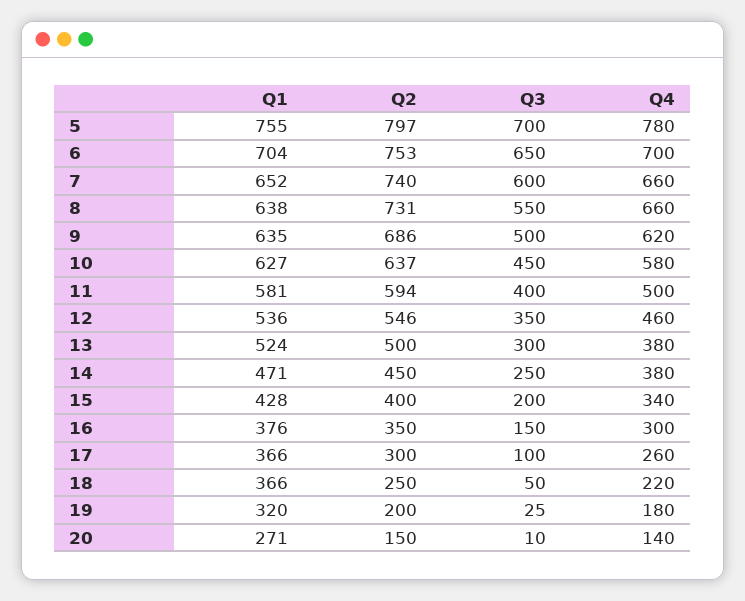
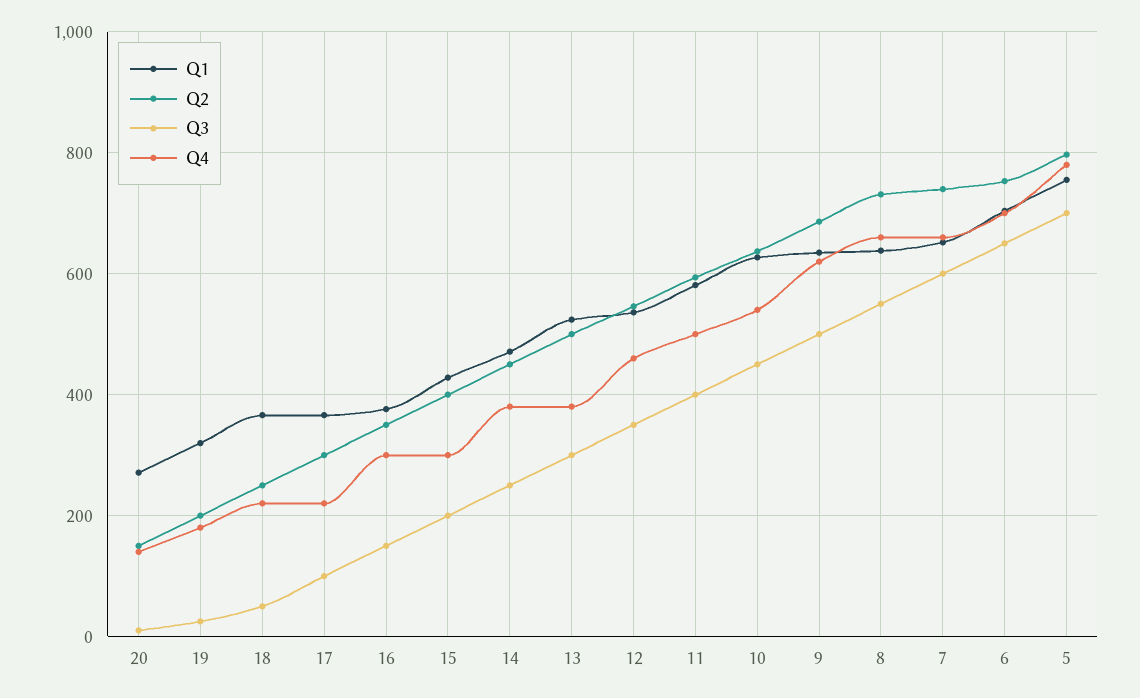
  {
    "Q1": {
      "5": 755,
      "6": 704,
      "7": 652,
      "8": 638,
      "9": 635,
      "10": 627,
      "11": 581,
      "12": 536,
      "13": 524,
      "14": 471,
      "15": 428,
      "16": 376,
      "17": 366,
      "18": 366,
      "19": 320,
      "20": 271
    },
    "Q2": {
      "5": 797,
      "6": 753,
      "7": 740,
      "8": 731,
      "9": 686,
      "10": 637,
      "11": 594,
      "12": 546,
      "13": 500,
      "14": 450,
      "15": 400,
      "16": 350,
      "17": 300,
      "18": 250,
      "19": 200,
      "20": 150
    },
    "Q3": {
      "5": 700,
      "6": 650,
      "7": 600,
      "8": 550,
      "9": 500,
      "10": 450,
      "11": 400,
      "12": 350,
      "13": 300,
      "14": 250,
      "15": 200,
      "16": 150,
      "17": 100,
      "18": 50,
      "19": 25,
      "20": 10
    },
    "Q4": {
      "5": 780,
      "6": 700,
      "7": 660,
      "8": 660,
      "9": 620,
-     "10": 580,
+     "10": 540,
      "11": 500,
      "12": 460,
      "13": 380,
      "14": 380,
-     "15": 340,
+     "15": 300,
      "16": 300,
-     "17": 260,
+     "17": 220,
      "18": 220,
      "19": 180,
      "20": 140
    }
  }

